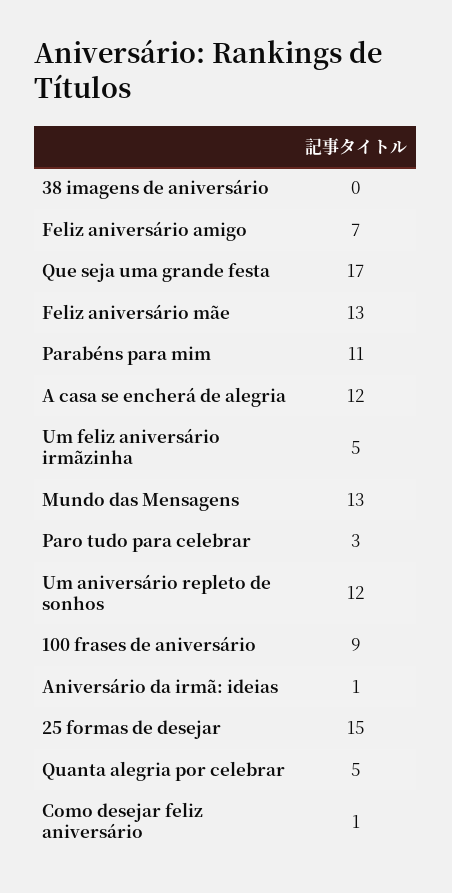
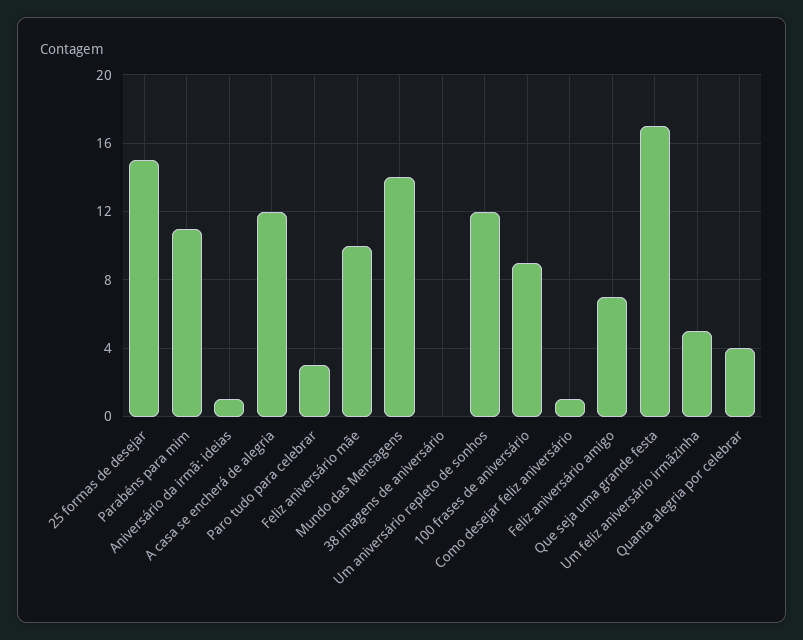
  {
    "38 imagens de aniversário": 0,
    "Feliz aniversário amigo": 7,
    "Que seja uma grande festa": 17,
-   "Feliz aniversário mãe": 13,
+   "Feliz aniversário mãe": 10,
    "Parabéns para mim": 11,
    "A casa se encherá de alegria": 12,
    "Um feliz aniversário irmãzinha": 5,
-   "Mundo das Mensagens": 13,
+   "Mundo das Mensagens": 14,
    "Paro tudo para celebrar": 3,
    "Um aniversário repleto de sonhos": 12,
    "100 frases de aniversário": 9,
    "Aniversário da irmã: ideias": 1,
    "25 formas de desejar": 15,
-   "Quanta alegria por celebrar": 5,
+   "Quanta alegria por celebrar": 4,
    "Como desejar feliz aniversário": 1
  }

